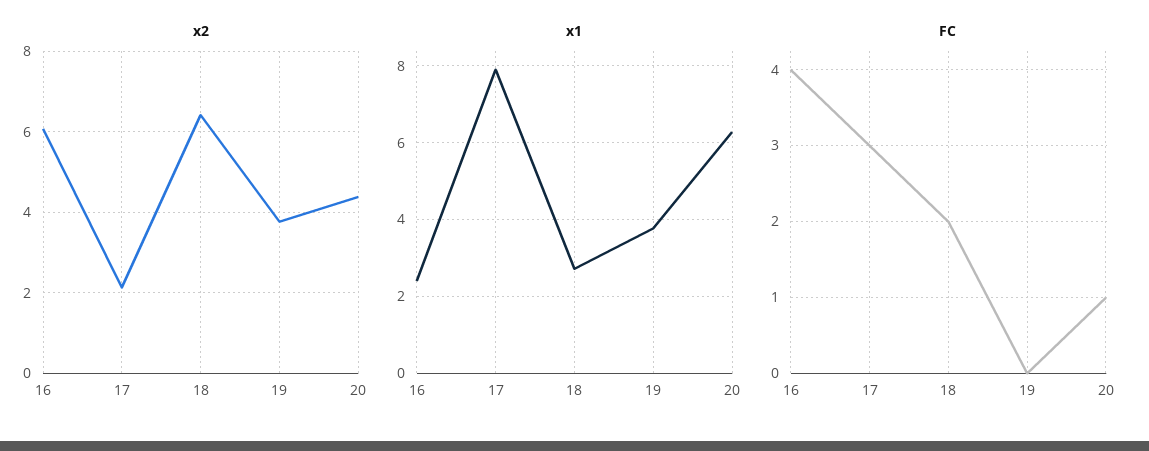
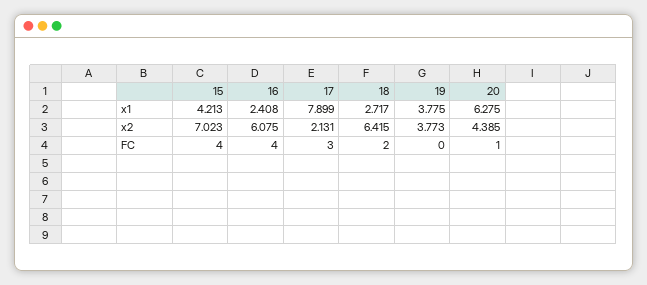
  {
    "x2": {
      "16": 6.075,
      "17": 2.131,
      "18": 6.415,
      "19": 3.773,
-     "20": 4.385
+     "20": 4.385,
+     "15": 7.023
    },
    "x1": {
      "16": 2.408,
      "17": 7.899,
      "18": 2.717,
      "19": 3.775,
-     "20": 6.275
+     "20": 6.275,
+     "15": 4.213
    },
    "FC": {
      "16": 4,
      "17": 3,
      "18": 2,
      "19": 0,
-     "20": 1
+     "20": 1,
+     "15": 4
    }
  }

